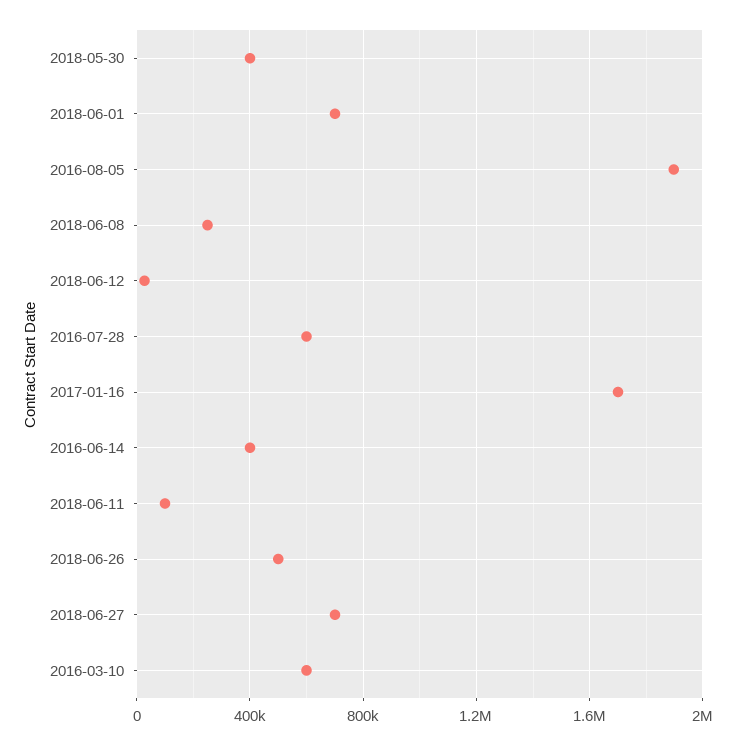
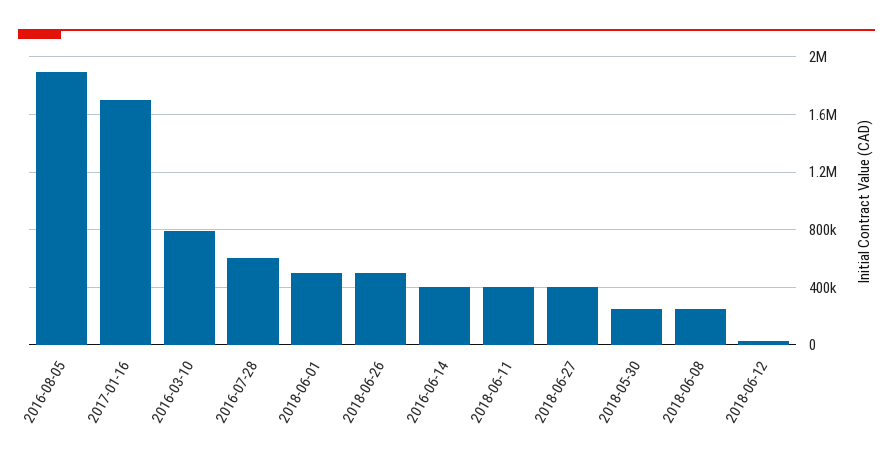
  {
-   "2018-05-30": 400000,
+   "2018-05-30": 250000,
-   "2018-06-01": 700000,
+   "2018-06-01": 500000,
    "2016-08-05": 1900000,
    "2018-06-08": 250000,
    "2018-06-12": 50000,
    "2016-07-28": 600000,
    "2017-01-16": 1700000,
    "2016-06-14": 400000,
-   "2018-06-11": 100000,
+   "2018-06-11": 400000,
    "2018-06-26": 500000,
-   "2018-06-27": 700000,
+   "2018-06-27": 400000,
-   "2016-03-10": 600000
+   "2016-03-10": 800000
  }

